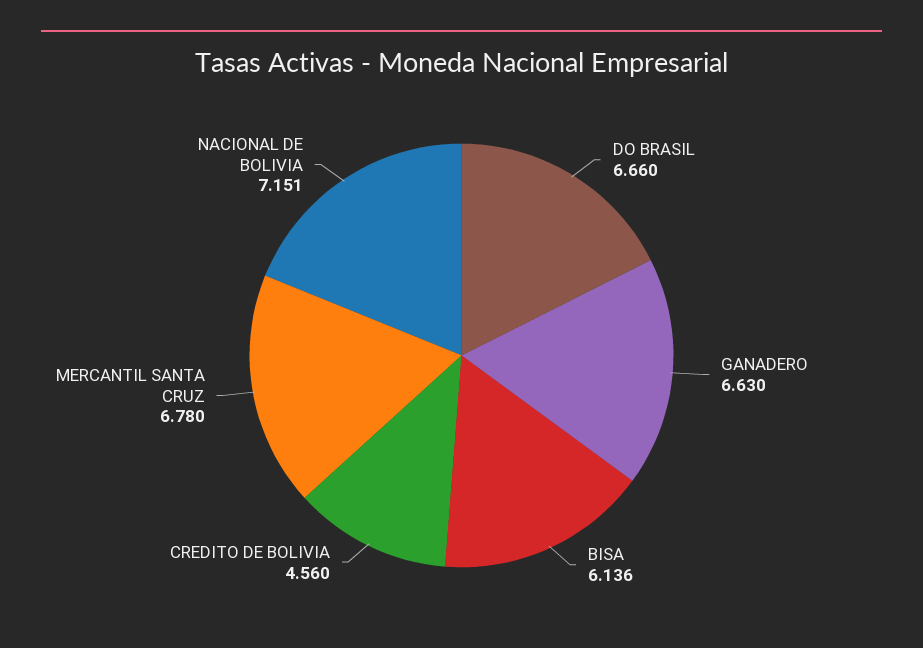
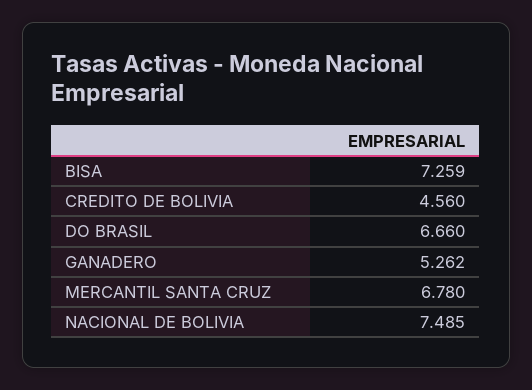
  {
    "DO BRASIL": 6.66,
-   "GANADERO": 6.63,
+   "GANADERO": 5.262,
-   "BISA": 6.136,
+   "BISA": 7.259,
    "CREDITO DE BOLIVIA": 4.56,
    "MERCANTIL SANTA CRUZ": 6.78,
-   "NACIONAL DE BOLIVIA": 7.151
+   "NACIONAL DE BOLIVIA": 7.485
  }

